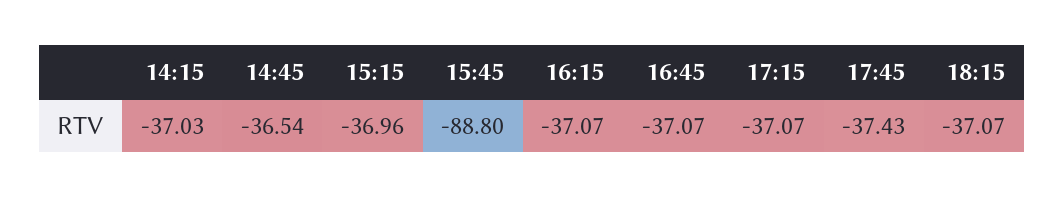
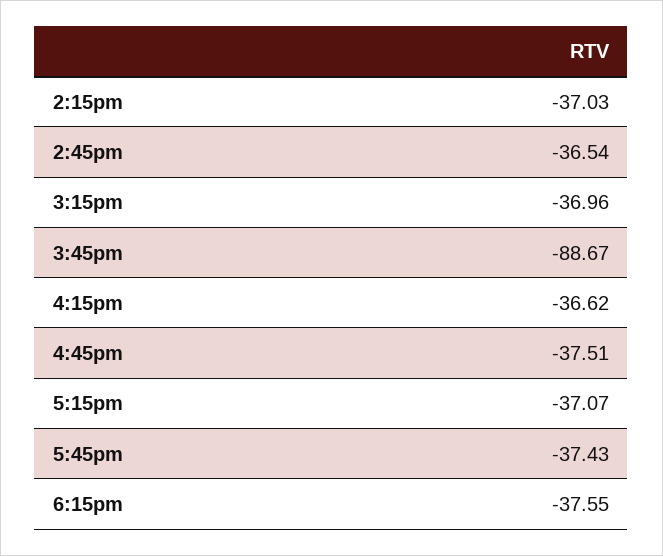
  {
    "14:15": -37.03,
    "14:45": -36.54,
    "15:15": -36.96,
-   "15:45": -88.8,
+   "15:45": -88.67,
-   "16:15": -37.07,
+   "16:15": -36.62,
-   "16:45": -37.07,
+   "16:45": -37.51,
    "17:15": -37.07,
    "17:45": -37.43,
-   "18:15": -37.07
+   "18:15": -37.55
  }

